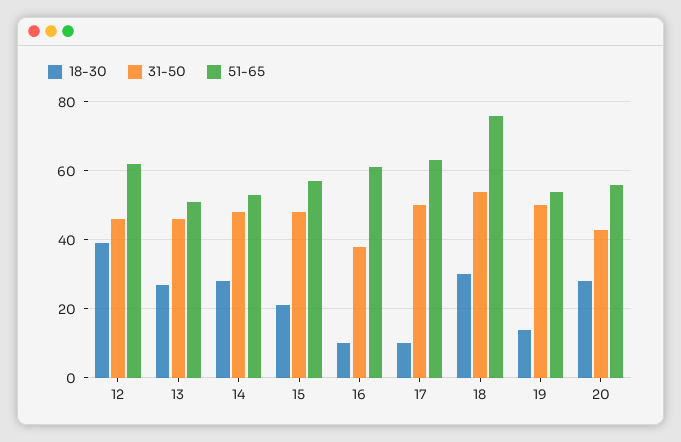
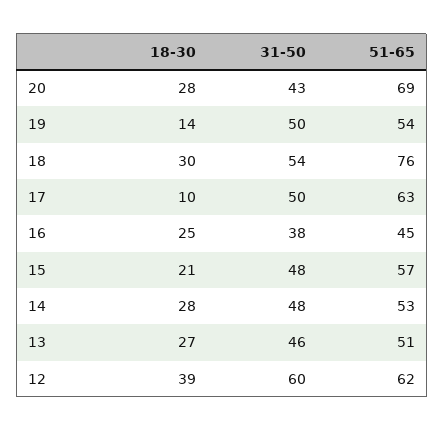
  {
    "18-30": {
      "12": 39,
      "13": 27,
      "14": 28,
      "15": 21,
-     "16": 10,
+     "16": 25,
      "17": 10,
      "18": 30,
      "19": 14,
      "20": 28
    },
    "31-50": {
-     "12": 45,
+     "12": 60,
      "13": 46,
      "14": 48,
      "15": 48,
      "16": 38,
      "17": 50,
      "18": 54,
      "19": 50,
      "20": 43
    },
    "51-65": {
      "12": 62,
      "13": 51,
      "14": 53,
      "15": 57,
-     "16": 60,
+     "16": 45,
      "17": 63,
      "18": 76,
      "19": 54,
-     "20": 55
+     "20": 69
    }
  }

